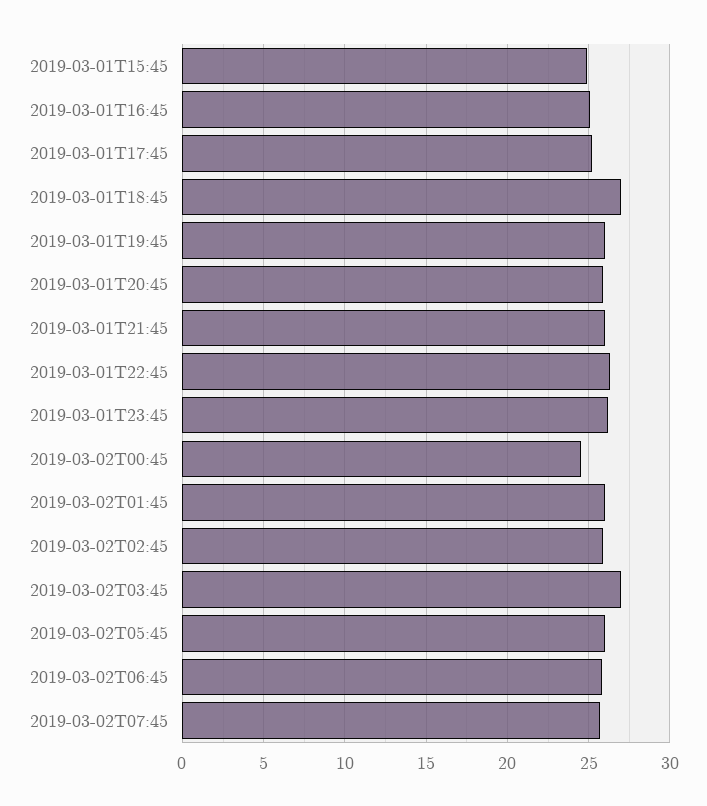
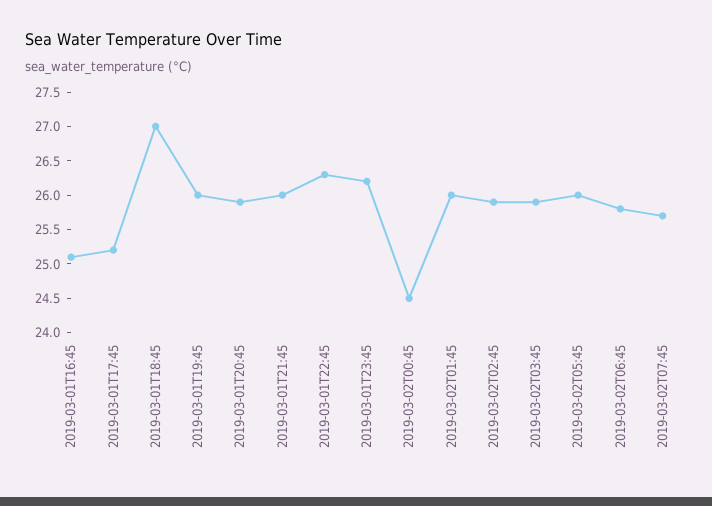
  {
-   "2019-03-01T15:45": 25,
    "2019-03-01T16:45": 25,
    "2019-03-01T17:45": 25,
    "2019-03-01T18:45": 27,
    "2019-03-01T19:45": 26,
    "2019-03-01T20:45": 26,
    "2019-03-01T21:45": 26,
    "2019-03-01T22:45": 26.5,
    "2019-03-01T23:45": 26,
    "2019-03-02T00:45": 24.5,
    "2019-03-02T01:45": 26,
    "2019-03-02T02:45": 26,
-   "2019-03-02T03:45": 27,
+   "2019-03-02T03:45": 26,
    "2019-03-02T05:45": 26,
    "2019-03-02T06:45": 26,
    "2019-03-02T07:45": 25.5
  }

